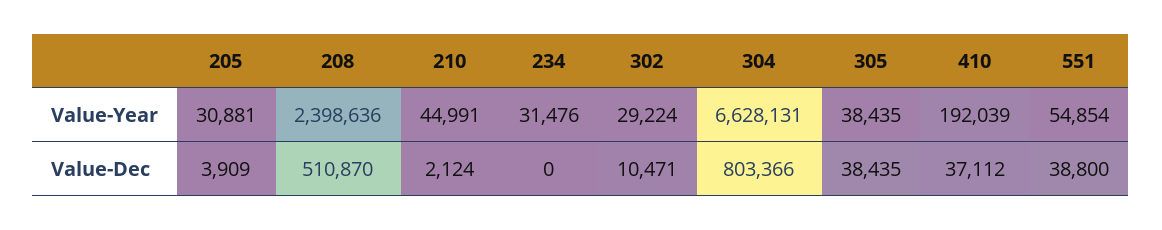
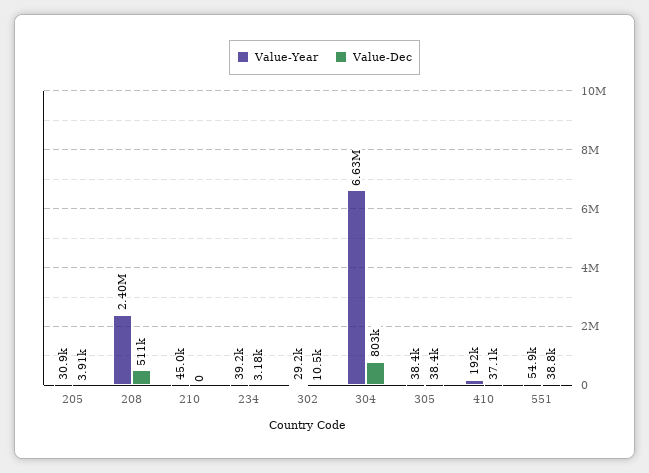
  {
    "Value-Year": {
      "205": 30881,
      "208": 2398636,
      "210": 44991,
-     "234": 31476,
+     "234": 39200,
      "302": 29224,
      "304": 6628131,
      "305": 38435,
      "410": 192039,
      "551": 54854
    },
    "Value-Dec": {
      "205": 3909,
      "208": 510870,
-     "210": 2124,
+     "210": 0,
-     "234": 0,
+     "234": 3180,
      "302": 10471,
      "304": 803366,
      "305": 38435,
      "410": 37112,
      "551": 38800
    }
  }

